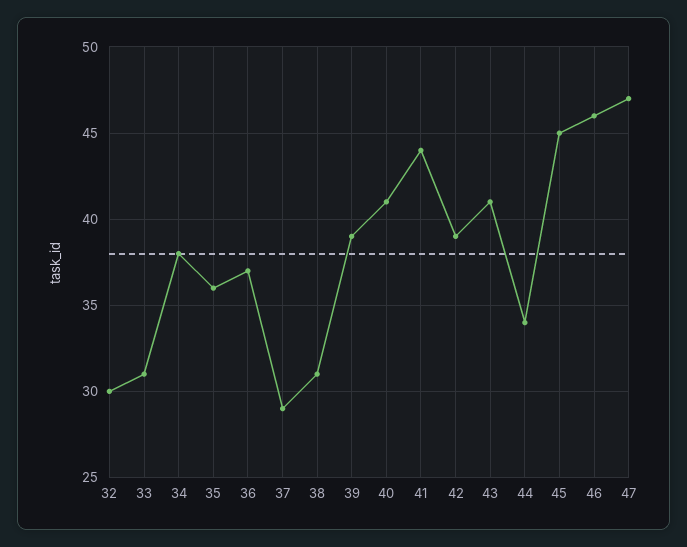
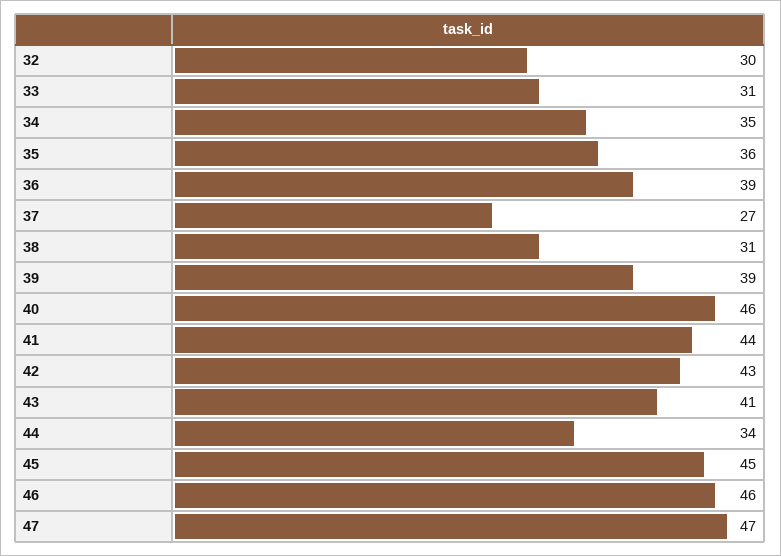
  {
    "32": 30,
    "33": 31,
-   "34": 38,
+   "34": 35,
    "35": 36,
-   "36": 37,
+   "36": 39,
-   "37": 29,
+   "37": 27,
    "38": 31,
    "39": 39,
-   "40": 41,
+   "40": 46,
    "41": 44,
-   "42": 39,
+   "42": 43,
    "43": 41,
    "44": 34,
    "45": 45,
    "46": 46,
    "47": 47
  }

